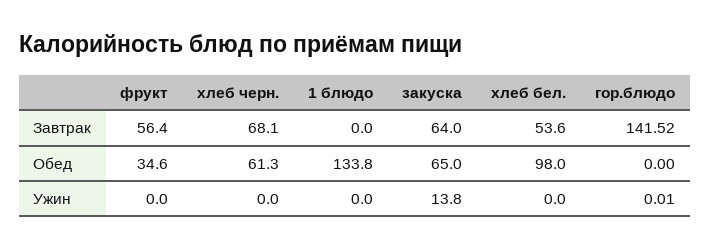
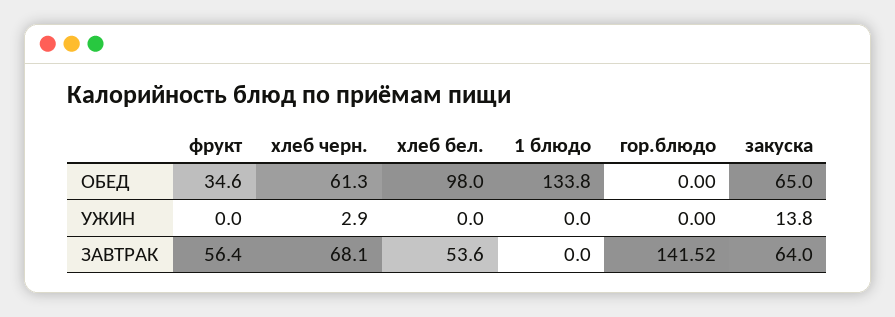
  {
    "фрукт": {
      "Завтрак": 56.4,
      "Обед": 34.6,
      "Ужин": 0
    },
    "хлеб черн.": {
      "Завтрак": 68.1,
      "Обед": 61.3,
-     "Ужин": 0
+     "Ужин": 2.9
    },
    "1 блюдо": {
      "Завтрак": 0,
      "Обед": 133.8,
      "Ужин": 0
    },
    "закуска": {
      "Завтрак": 64,
      "Обед": 65,
      "Ужин": 13.8
    },
    "хлеб бел.": {
      "Завтрак": 53.6,
      "Обед": 98,
      "Ужин": 0
    },
    "гор.блюдо": {
      "Завтрак": 141.52,
      "Обед": 0,
-     "Ужин": 0.01
+     "Ужин": 0
    }
  }

